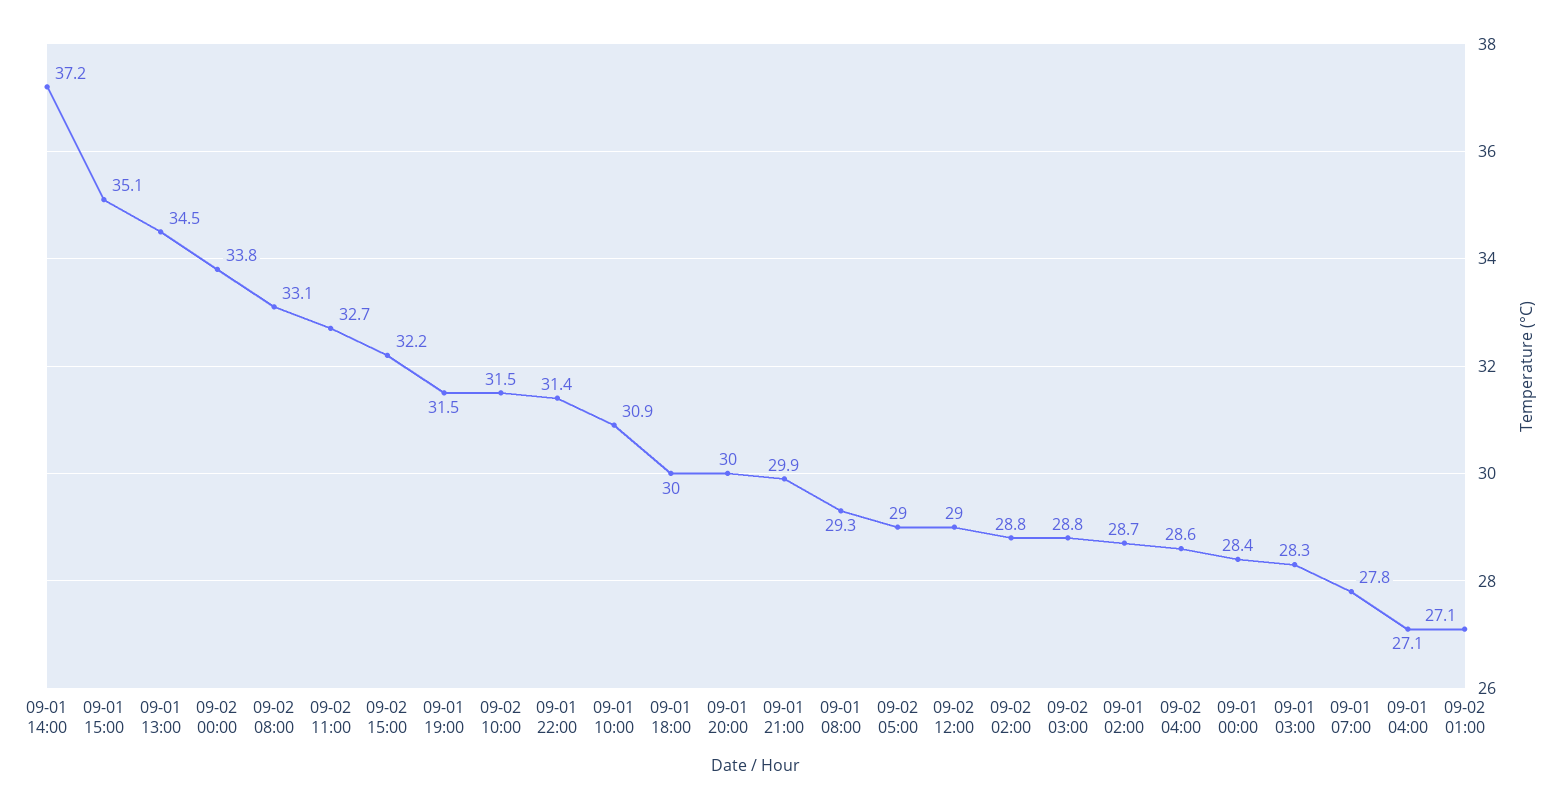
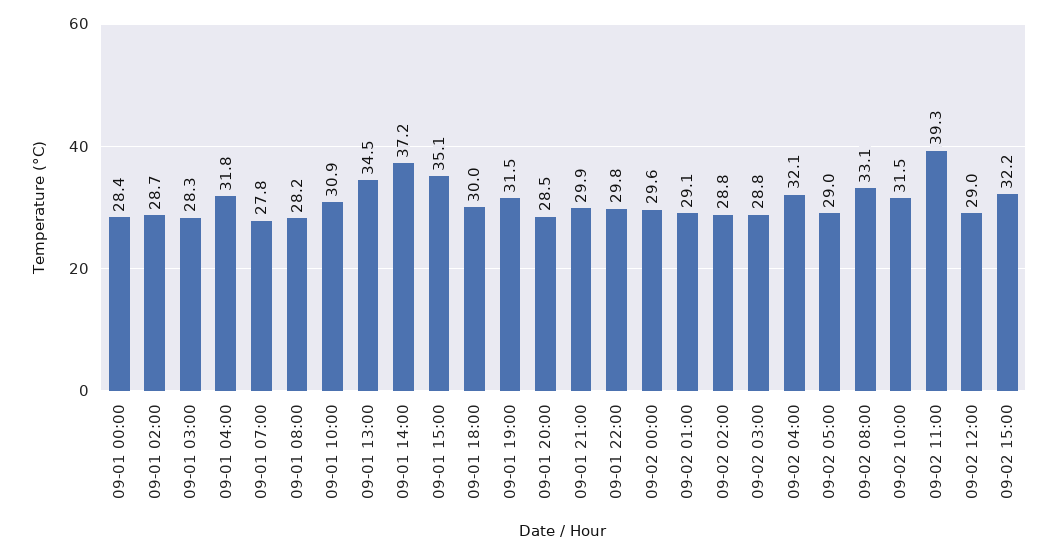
  {
    "09-01 14:00": 37.2,
    "09-01 15:00": 35.1,
    "09-01 13:00": 34.5,
-   "09-02 00:00": 33.8,
+   "09-02 00:00": 29.6,
    "09-02 08:00": 33.1,
-   "09-02 11:00": 32.7,
+   "09-02 11:00": 39.3,
    "09-02 15:00": 32.2,
    "09-01 19:00": 31.5,
    "09-02 10:00": 31.5,
-   "09-01 22:00": 31.4,
+   "09-01 22:00": 29.8,
    "09-01 10:00": 30.9,
    "09-01 18:00": 30,
-   "09-01 20:00": 30,
+   "09-01 20:00": 28.5,
    "09-01 21:00": 29.9,
-   "09-01 08:00": 29.3,
+   "09-01 08:00": 28.2,
    "09-02 05:00": 29,
    "09-02 12:00": 29,
    "09-02 02:00": 28.8,
    "09-02 03:00": 28.8,
    "09-01 02:00": 28.7,
-   "09-02 04:00": 28.6,
+   "09-02 04:00": 32.1,
    "09-01 00:00": 28.4,
    "09-01 03:00": 28.3,
    "09-01 07:00": 27.8,
-   "09-01 04:00": 27.1,
+   "09-01 04:00": 31.8,
-   "09-02 01:00": 27.1
+   "09-02 01:00": 29.1
  }

